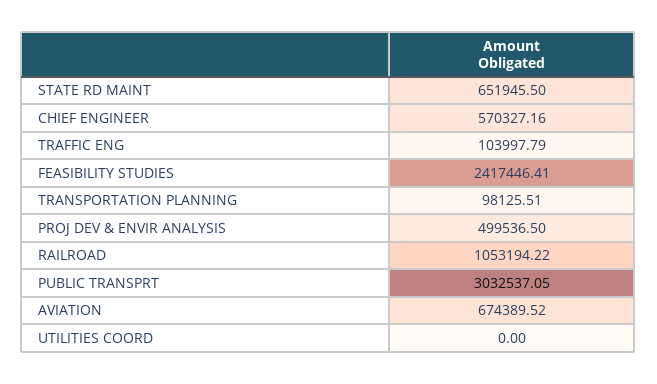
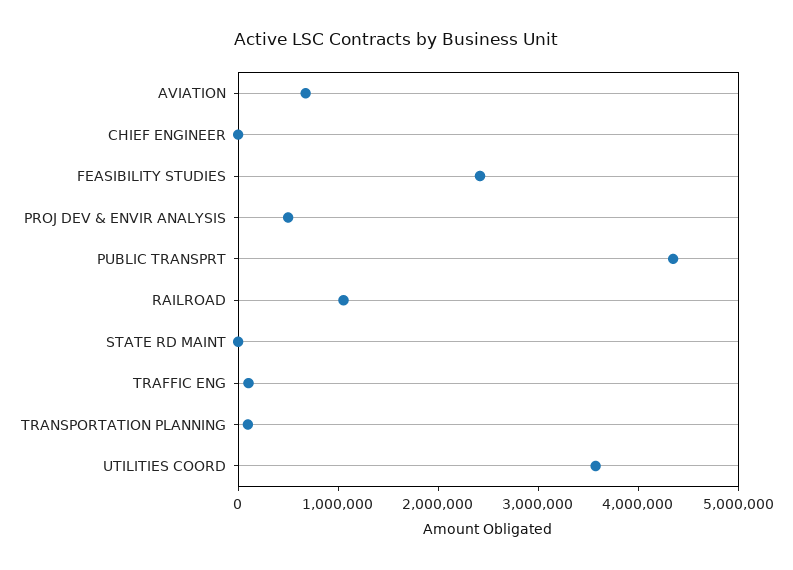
  {
-   "STATE RD MAINT": 651945.5,
+   "STATE RD MAINT": 0,
-   "CHIEF ENGINEER": 570327.16,
+   "CHIEF ENGINEER": 0,
    "TRAFFIC ENG": 103997.79,
    "FEASIBILITY STUDIES": 2417446.41,
    "TRANSPORTATION PLANNING": 98125.51,
    "PROJ DEV & ENVIR ANALYSIS": 499536.5,
    "RAILROAD": 1053194.22,
-   "PUBLIC TRANSPRT": 3032537.05,
+   "PUBLIC TRANSPRT": 4400000,
    "AVIATION": 674389.52,
-   "UTILITIES COORD": 0
+   "UTILITIES COORD": 3600000
  }

